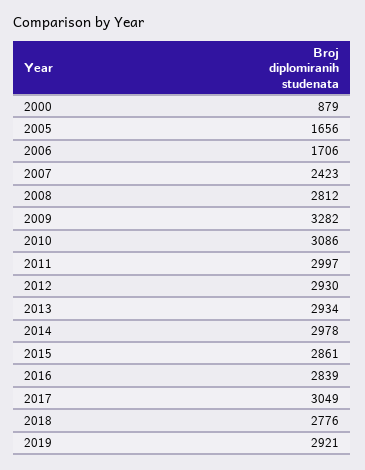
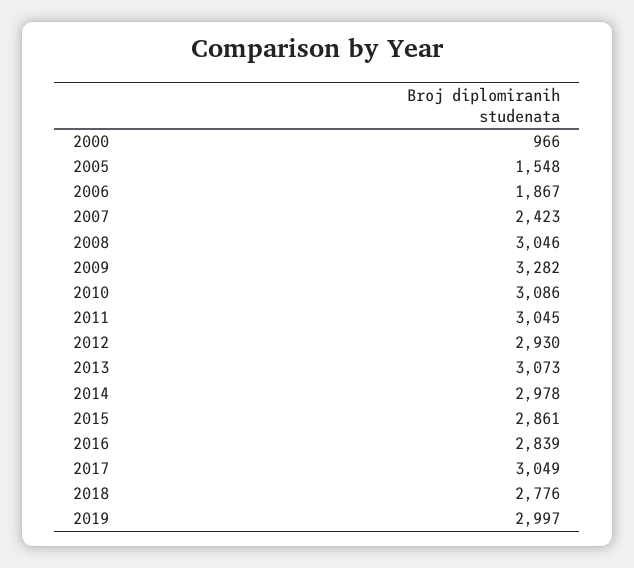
  {
-   "2000": 879,
+   "2000": 966,
-   "2005": 1656,
+   "2005": 1548,
-   "2006": 1706,
+   "2006": 1867,
    "2007": 2423,
-   "2008": 2812,
+   "2008": 3046,
    "2009": 3282,
    "2010": 3086,
-   "2011": 2997,
+   "2011": 3045,
    "2012": 2930,
-   "2013": 2934,
+   "2013": 3073,
    "2014": 2978,
    "2015": 2861,
    "2016": 2839,
    "2017": 3049,
    "2018": 2776,
-   "2019": 2921
+   "2019": 2997
  }

